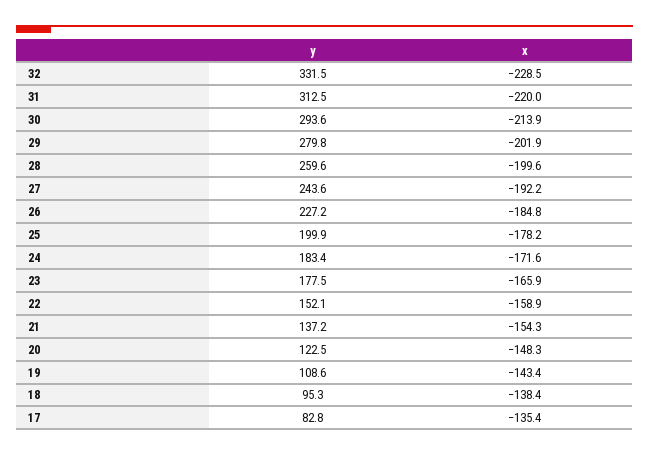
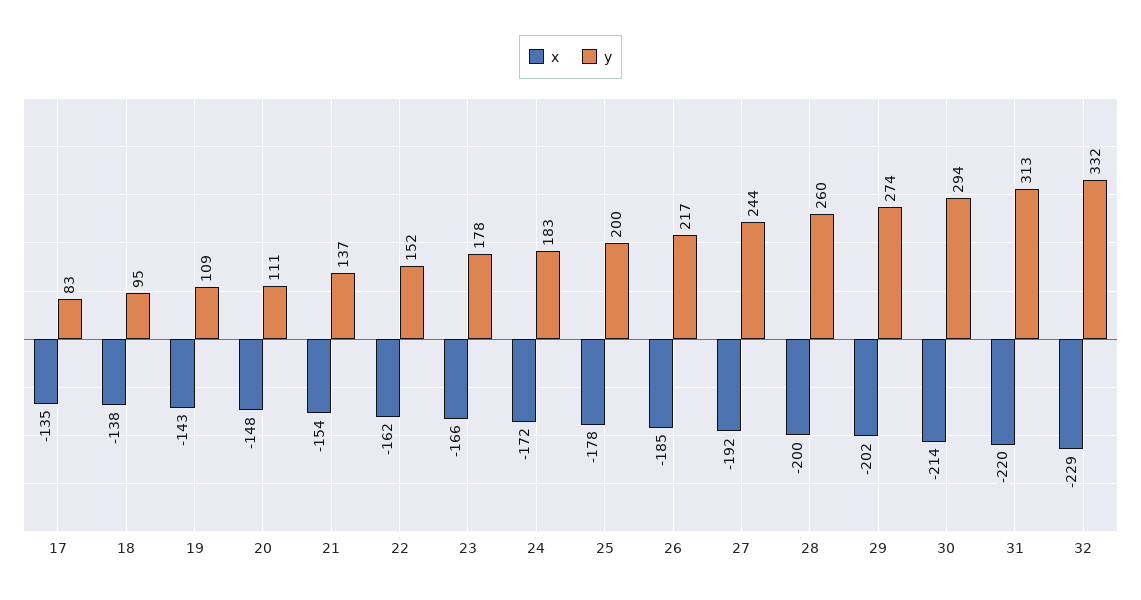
  {
    "y": {
      "32": 331.5,
      "31": 312.5,
      "30": 293.6,
-     "29": 279.8,
+     "29": 274,
      "28": 259.6,
      "27": 243.6,
-     "26": 227.2,
+     "26": 217,
      "25": 199.9,
      "24": 183.4,
      "23": 177.5,
      "22": 152.1,
      "21": 137.2,
-     "20": 122.5,
+     "20": 111,
      "19": 108.6,
      "18": 95.3,
      "17": 82.8
    },
    "x": {
      "32": -228.5,
      "31": -220,
      "30": -213.9,
      "29": -201.9,
      "28": -199.6,
      "27": -192.2,
      "26": -184.8,
      "25": -178.2,
      "24": -171.6,
      "23": -165.9,
-     "22": -158.9,
+     "22": -162,
      "21": -154.3,
      "20": -148.3,
      "19": -143.4,
      "18": -138.4,
      "17": -135.4
    }
  }

